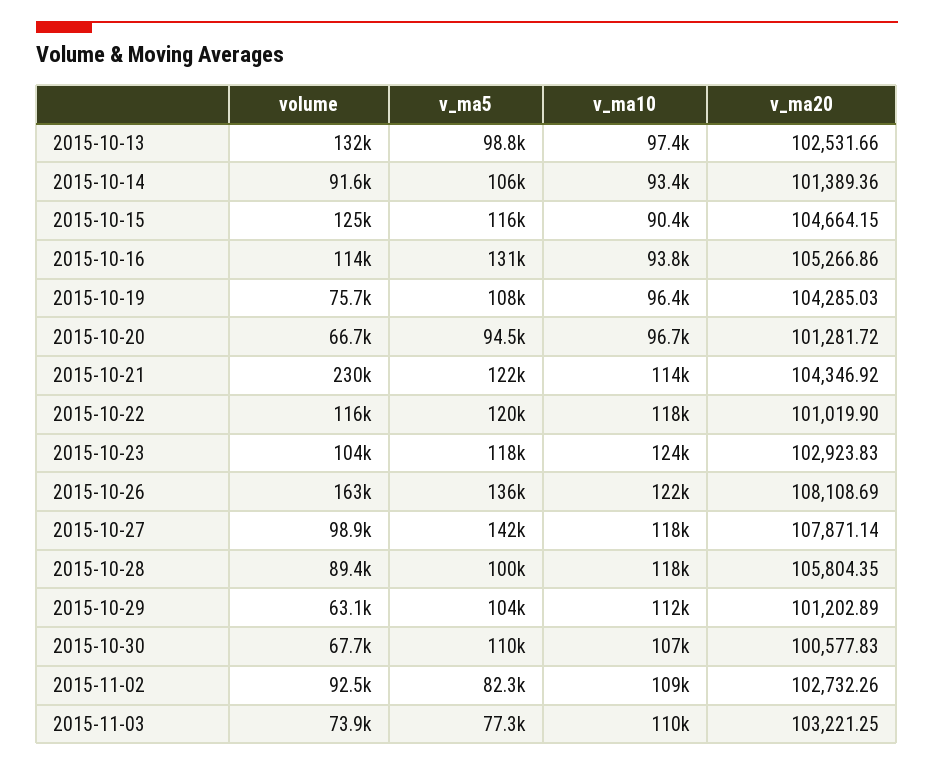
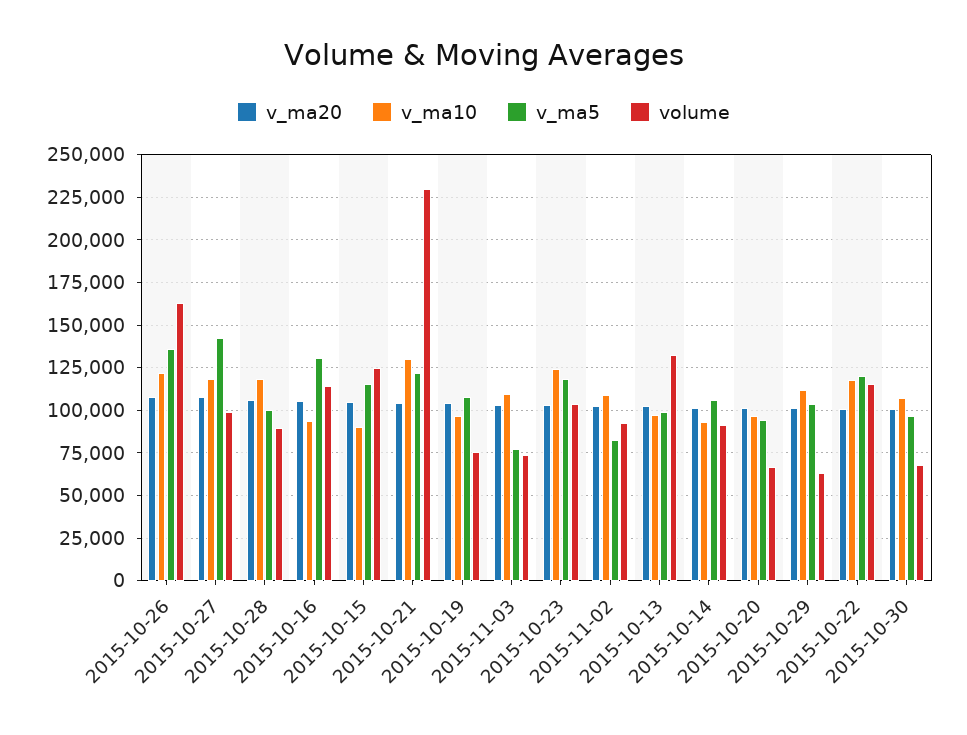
  {
    "volume": {
      "2015-10-13": 132000,
      "2015-10-14": 91600,
      "2015-10-15": 125000,
      "2015-10-16": 114000,
      "2015-10-19": 75700,
      "2015-10-20": 66700,
      "2015-10-21": 230000,
      "2015-10-22": 116000,
      "2015-10-23": 104000,
      "2015-10-26": 163000,
      "2015-10-27": 98900,
      "2015-10-28": 89400,
      "2015-10-29": 63100,
      "2015-10-30": 67700,
      "2015-11-02": 92500,
      "2015-11-03": 73900
    },
    "v_ma5": {
      "2015-10-13": 98800,
      "2015-10-14": 106000,
      "2015-10-15": 116000,
      "2015-10-16": 131000,
      "2015-10-19": 108000,
      "2015-10-20": 94500,
      "2015-10-21": 122000,
      "2015-10-22": 120000,
      "2015-10-23": 118000,
      "2015-10-26": 136000,
      "2015-10-27": 142000,
      "2015-10-28": 100000,
      "2015-10-29": 104000,
-     "2015-10-30": 110000,
+     "2015-10-30": 95000,
      "2015-11-02": 82300,
      "2015-11-03": 77300
    },
    "v_ma10": {
      "2015-10-13": 97400,
      "2015-10-14": 93400,
      "2015-10-15": 90400,
      "2015-10-16": 93800,
      "2015-10-19": 96400,
      "2015-10-20": 96700,
-     "2015-10-21": 114000,
+     "2015-10-21": 130000,
      "2015-10-22": 118000,
      "2015-10-23": 124000,
      "2015-10-26": 122000,
      "2015-10-27": 118000,
      "2015-10-28": 118000,
      "2015-10-29": 112000,
      "2015-10-30": 107000,
      "2015-11-02": 109000,
      "2015-11-03": 110000
    },
    "v_ma20": {
      "2015-10-13": 102531.66,
      "2015-10-14": 101389.36,
      "2015-10-15": 104664.15,
      "2015-10-16": 105266.86,
      "2015-10-19": 104285.03,
      "2015-10-20": 101281.72,
      "2015-10-21": 104346.92,
      "2015-10-22": 101019.9,
      "2015-10-23": 102923.83,
      "2015-10-26": 108108.69,
      "2015-10-27": 107871.14,
      "2015-10-28": 105804.35,
      "2015-10-29": 101202.89,
      "2015-10-30": 100577.83,
      "2015-11-02": 102732.26,
      "2015-11-03": 103221.25
    }
  }

